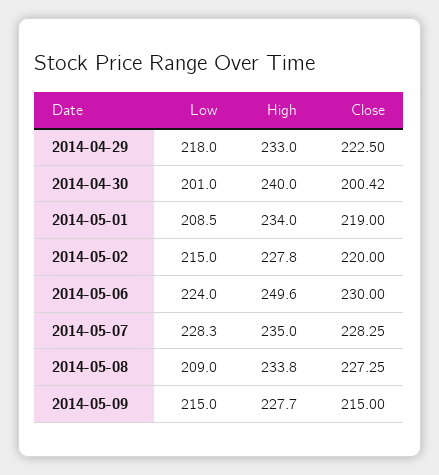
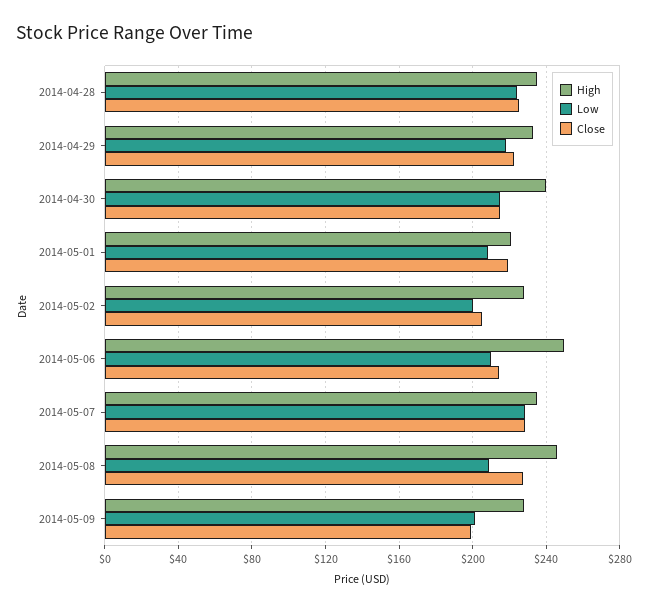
  {
    "Low": {
      "2014-04-29": 218,
-     "2014-04-30": 201,
+     "2014-04-30": 215,
      "2014-05-01": 208.5,
-     "2014-05-02": 215,
+     "2014-05-02": 200,
-     "2014-05-06": 224,
+     "2014-05-06": 210,
      "2014-05-07": 228.3,
      "2014-05-08": 209,
-     "2014-05-09": 215
+     "2014-05-09": 200,
+     "2014-04-28": 225
    },
    "High": {
      "2014-04-29": 233,
      "2014-04-30": 240,
-     "2014-05-01": 234,
+     "2014-05-01": 220,
      "2014-05-02": 227.8,
      "2014-05-06": 249.6,
      "2014-05-07": 235,
-     "2014-05-08": 233.8,
+     "2014-05-08": 245,
-     "2014-05-09": 227.7
+     "2014-05-09": 227.7,
+     "2014-04-28": 235
    },
    "Close": {
      "2014-04-29": 222.5,
-     "2014-04-30": 200.42,
+     "2014-04-30": 215,
      "2014-05-01": 219,
-     "2014-05-02": 220,
+     "2014-05-02": 205,
-     "2014-05-06": 230,
+     "2014-05-06": 215,
      "2014-05-07": 228.25,
      "2014-05-08": 227.25,
-     "2014-05-09": 215
+     "2014-05-09": 200,
+     "2014-04-28": 225
    }
  }

